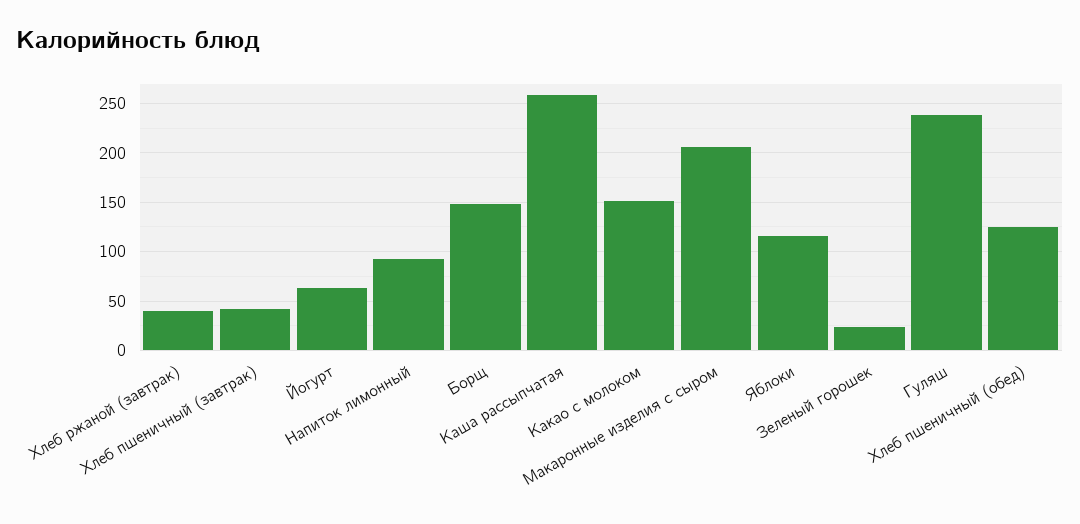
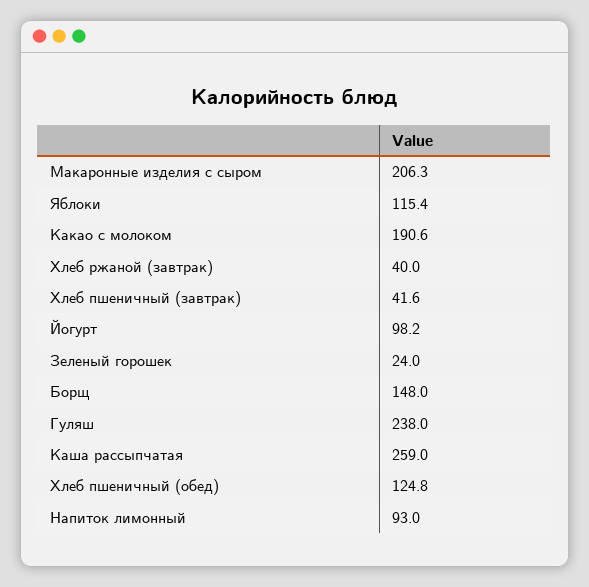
  {
    "Хлеб ржаной (завтрак)": 40,
    "Хлеб пшеничный (завтрак)": 41.6,
-   "Йогурт": 60,
+   "Йогурт": 98.2,
    "Напиток лимонный": 93,
    "Борщ": 148,
    "Каша рассыпчатая": 259,
-   "Какао с молоком": 150,
+   "Какао с молоком": 190.6,
    "Макаронные изделия с сыром": 206.3,
    "Яблоки": 115.4,
    "Зеленый горошек": 24,
    "Гуляш": 238,
    "Хлеб пшеничный (обед)": 124.8
  }

